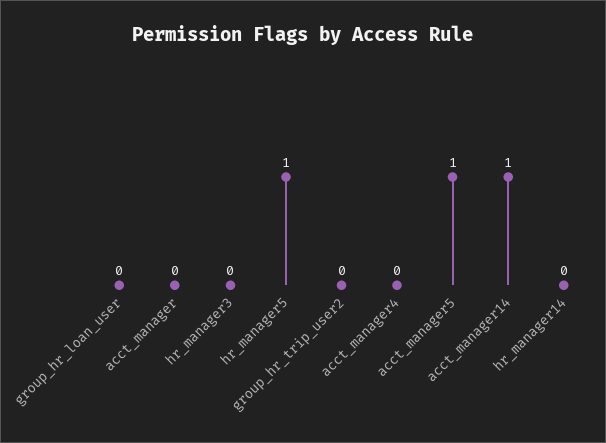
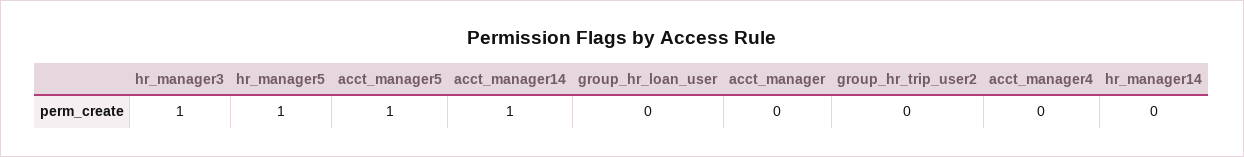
  {
    "group_hr_loan_user": 0,
    "acct_manager": 0,
-   "hr_manager3": 0,
+   "hr_manager3": 1,
    "hr_manager5": 1,
    "group_hr_trip_user2": 0,
    "acct_manager4": 0,
    "acct_manager5": 1,
    "acct_manager14": 1,
    "hr_manager14": 0
  }

